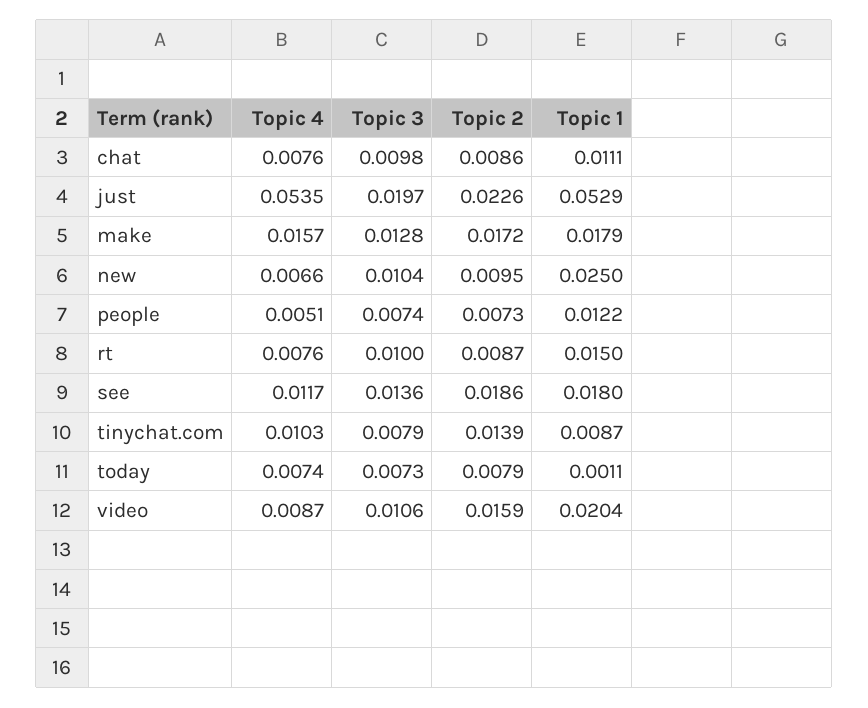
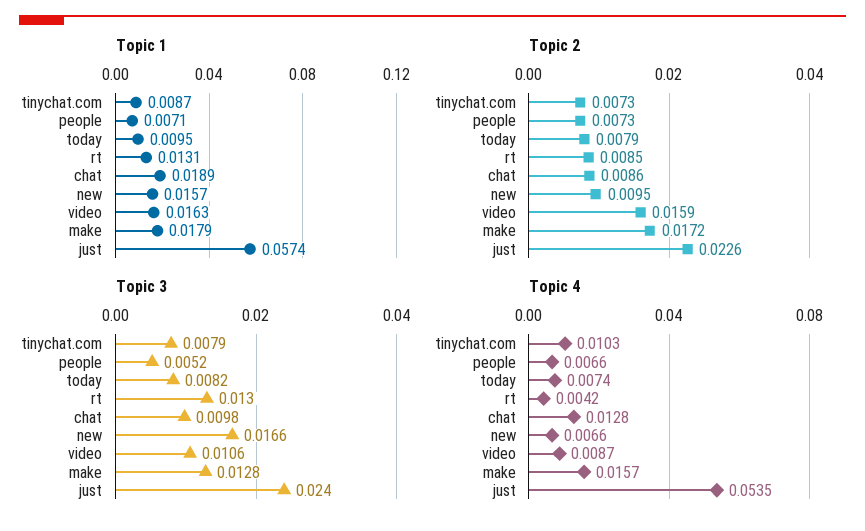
  {
    "Topic 4": {
-     "chat": 0.0076,
+     "chat": 0.0128,
      "just": 0.0535,
      "make": 0.0157,
      "new": 0.0066,
-     "people": 0.0051,
+     "people": 0.0066,
-     "rt": 0.0076,
+     "rt": 0.0042,
-     "see": 0.0117,
      "tinychat.com": 0.0103,
      "today": 0.0074,
      "video": 0.0087
    },
    "Topic 3": {
      "chat": 0.0098,
-     "just": 0.0197,
+     "just": 0.024,
      "make": 0.0128,
-     "new": 0.0104,
+     "new": 0.0166,
-     "people": 0.0074,
+     "people": 0.0052,
-     "rt": 0.01,
+     "rt": 0.013,
-     "see": 0.0136,
      "tinychat.com": 0.0079,
-     "today": 0.0073,
+     "today": 0.0082,
      "video": 0.0106
    },
    "Topic 2": {
      "chat": 0.0086,
      "just": 0.0226,
      "make": 0.0172,
      "new": 0.0095,
      "people": 0.0073,
-     "rt": 0.0087,
+     "rt": 0.0085,
-     "see": 0.0186,
-     "tinychat.com": 0.0139,
+     "tinychat.com": 0.0073,
      "today": 0.0079,
      "video": 0.0159
    },
    "Topic 1": {
-     "chat": 0.0111,
+     "chat": 0.0189,
-     "just": 0.0529,
+     "just": 0.0574,
      "make": 0.0179,
-     "new": 0.025,
+     "new": 0.0157,
-     "people": 0.0122,
+     "people": 0.0071,
-     "rt": 0.015,
+     "rt": 0.0131,
-     "see": 0.018,
      "tinychat.com": 0.0087,
-     "today": 0.0011,
+     "today": 0.0095,
-     "video": 0.0204
+     "video": 0.0163
    }
  }

